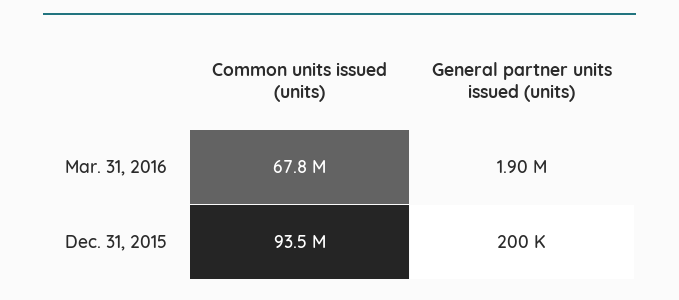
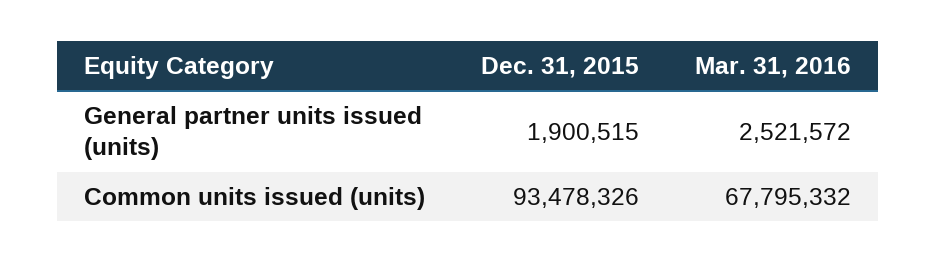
  {
    "Common units issued (units)": {
      "Mar. 31, 2016": 67795332,
      "Dec. 31, 2015": 93478326
    },
    "General partner units issued (units)": {
-     "Mar. 31, 2016": 1900000,
+     "Mar. 31, 2016": 2521572,
-     "Dec. 31, 2015": 200000
+     "Dec. 31, 2015": 1900515
    }
  }

